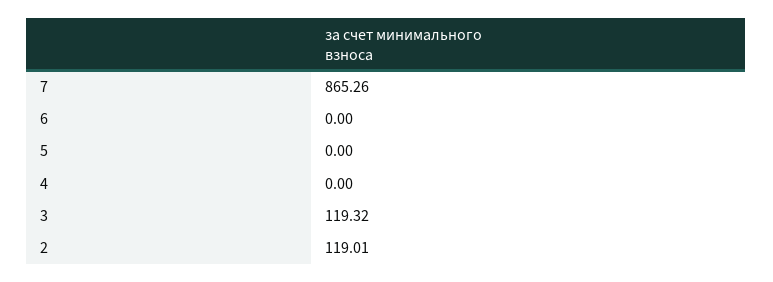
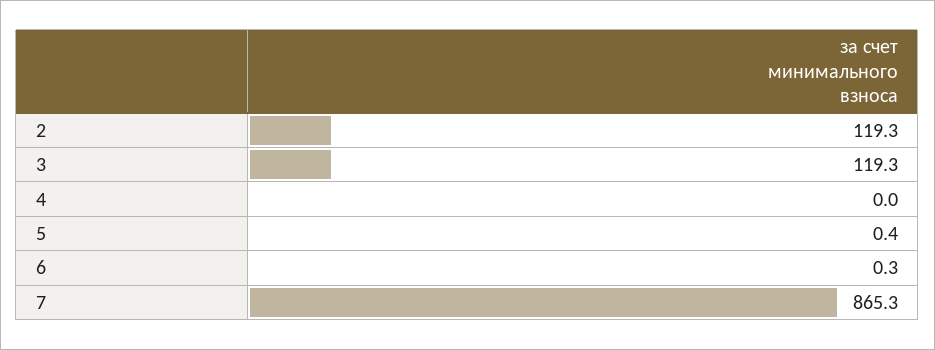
  {
    "7": 865.26,
-   "6": 0,
+   "6": 0.3,
-   "5": 0,
+   "5": 0.4,
    "4": 0,
    "3": 119.32,
-   "2": 119.01
+   "2": 119.3
  }

